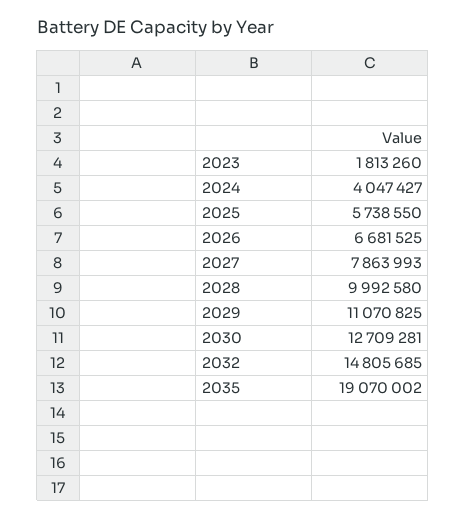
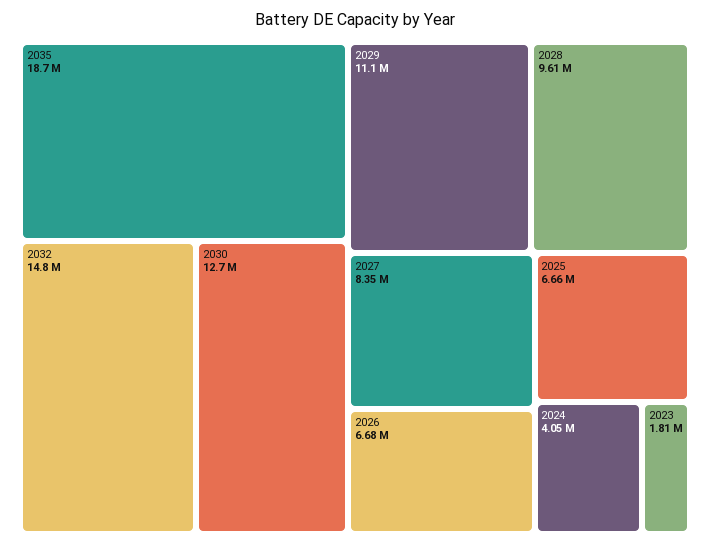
  {
    "2023": 1813260,
    "2024": 4047427,
-   "2025": 5738550,
+   "2025": 6660000,
    "2026": 6681525,
-   "2027": 7863993,
+   "2027": 8350000,
-   "2028": 9992580,
+   "2028": 9610000,
    "2029": 11070825,
    "2030": 12709281,
    "2032": 14805685,
-   "2035": 19070002
+   "2035": 18700000
  }

